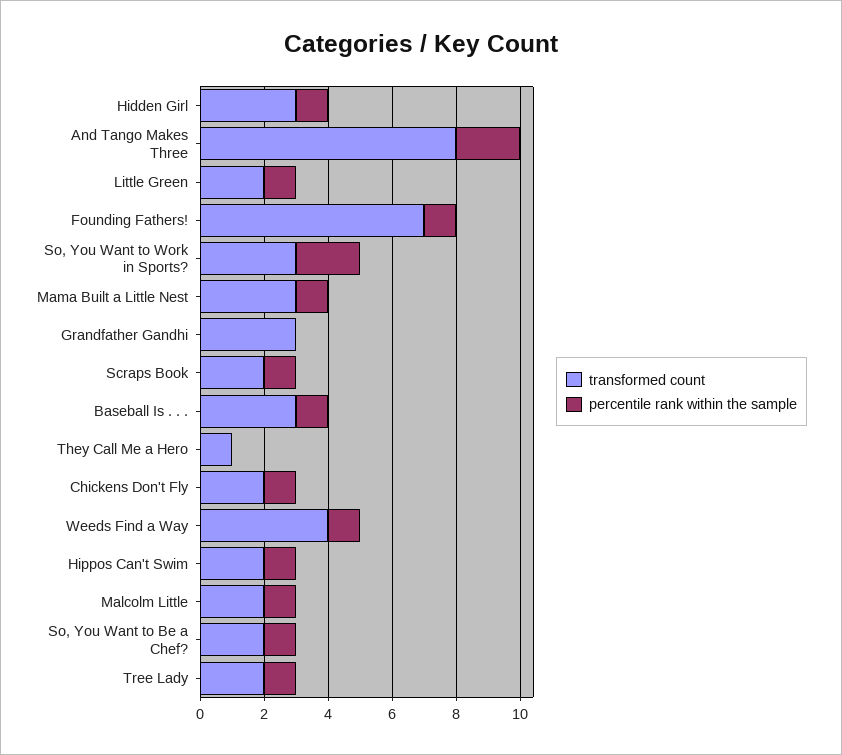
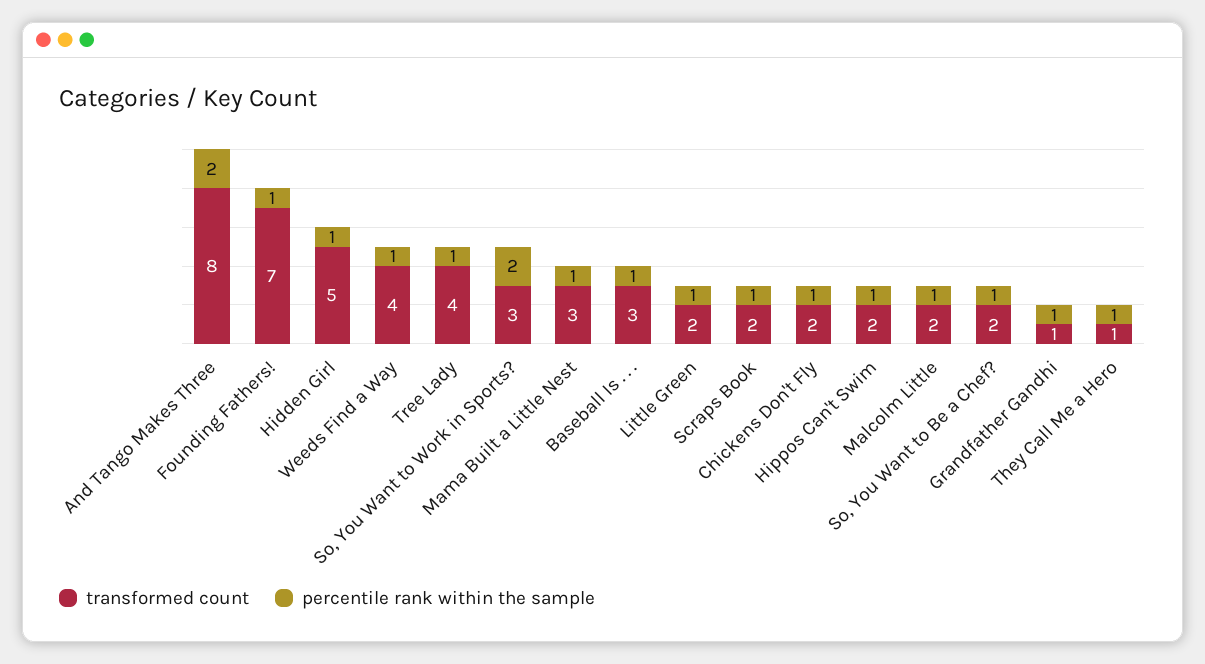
  {
    "transformed count": {
-     "Hidden Girl": 3,
+     "Hidden Girl": 5,
      "And Tango Makes Three": 8,
      "Little Green": 2,
      "Founding Fathers!": 7,
      "So, You Want to Work in Sports?": 3,
      "Mama Built a Little Nest": 3,
-     "Grandfather Gandhi": 3,
+     "Grandfather Gandhi": 1,
      "Scraps Book": 2,
      "Baseball Is . . .": 3,
      "They Call Me a Hero": 1,
      "Chickens Don't Fly": 2,
      "Weeds Find a Way": 4,
      "Hippos Can't Swim": 2,
      "Malcolm Little": 2,
      "So, You Want to Be a Chef?": 2,
-     "Tree Lady": 2
+     "Tree Lady": 4
    },
    "percentile rank within the sample": {
      "Hidden Girl": 1,
      "And Tango Makes Three": 2,
      "Little Green": 1,
      "Founding Fathers!": 1,
      "So, You Want to Work in Sports?": 2,
      "Mama Built a Little Nest": 1,
-     "Grandfather Gandhi": 0,
+     "Grandfather Gandhi": 1,
      "Scraps Book": 1,
      "Baseball Is . . .": 1,
-     "They Call Me a Hero": 0,
+     "They Call Me a Hero": 1,
      "Chickens Don't Fly": 1,
      "Weeds Find a Way": 1,
      "Hippos Can't Swim": 1,
      "Malcolm Little": 1,
      "So, You Want to Be a Chef?": 1,
      "Tree Lady": 1
    }
  }

